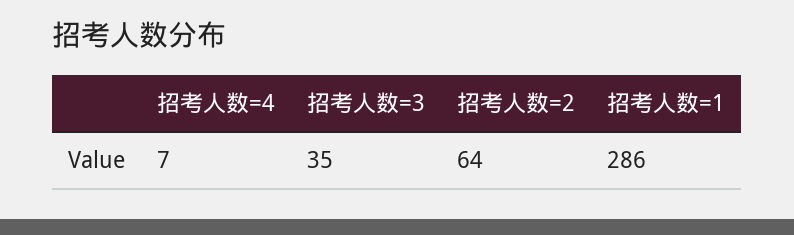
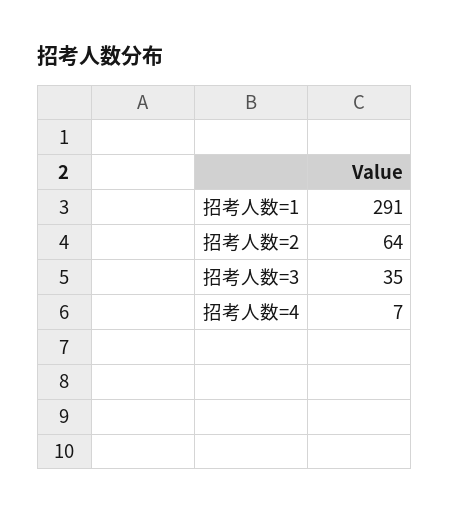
  {
    "招考人数=4": 7,
    "招考人数=3": 35,
    "招考人数=2": 64,
-   "招考人数=1": 286
+   "招考人数=1": 291
  }

